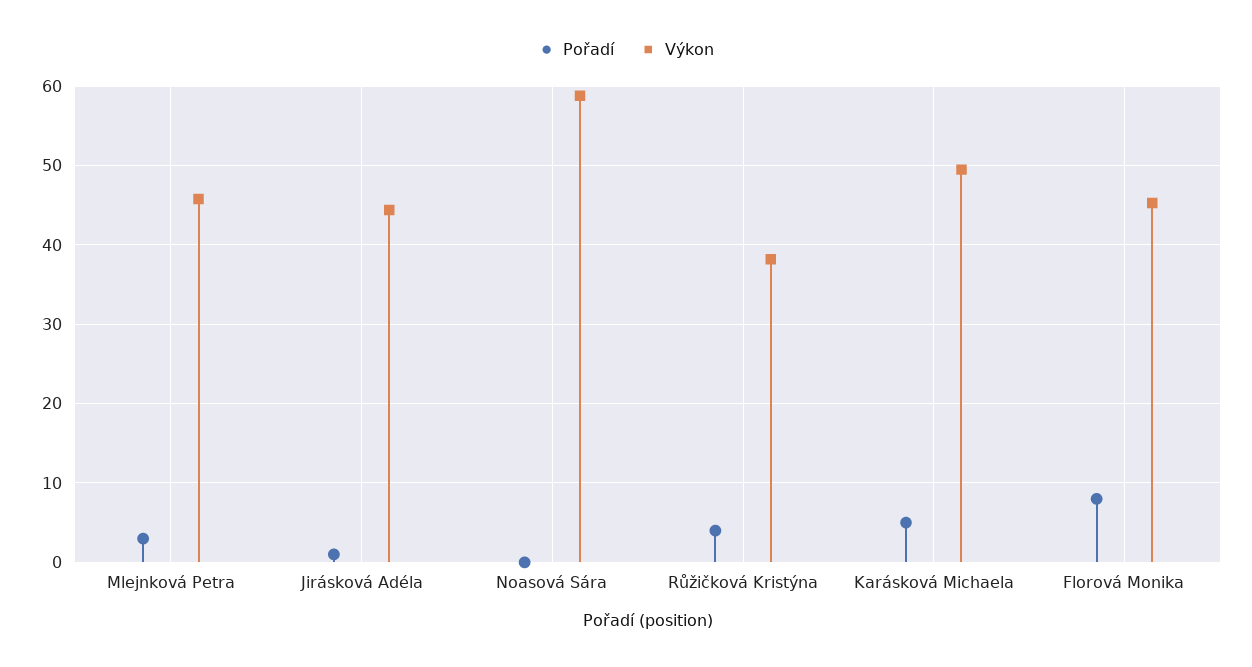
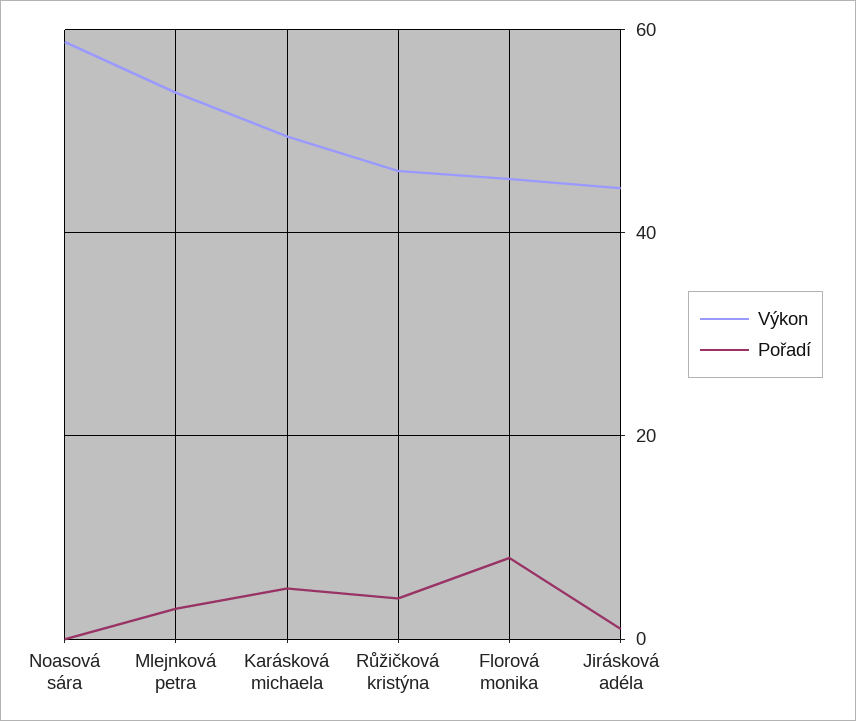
  {
    "Pořadí": {
      "Mlejnková Petra": 3,
      "Jirásková Adéla": 1,
      "Noasová Sára": 0,
      "Růžičková Kristýna": 4,
      "Karásková Michaela": 5,
      "Florová Monika": 8
    },
    "Výkon": {
-     "Mlejnková Petra": 46,
+     "Mlejnková Petra": 54,
      "Jirásková Adéla": 44,
      "Noasová Sára": 59,
-     "Růžičková Kristýna": 38,
+     "Růžičková Kristýna": 46,
      "Karásková Michaela": 50,
      "Florová Monika": 45
    }
  }

